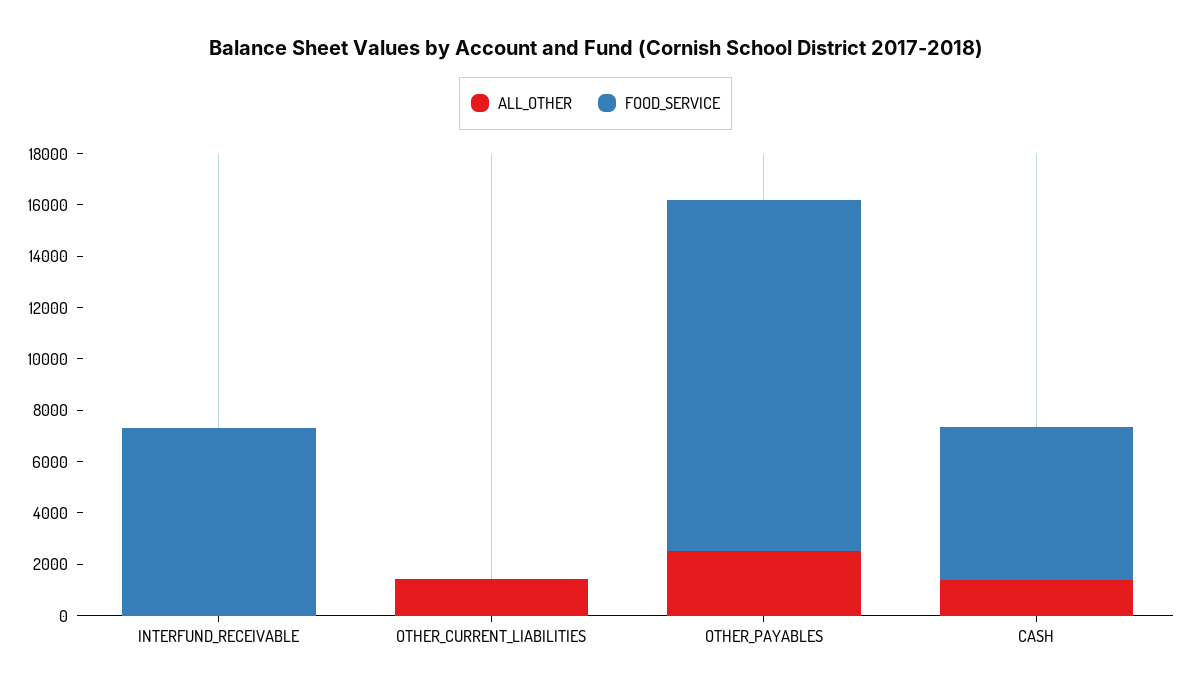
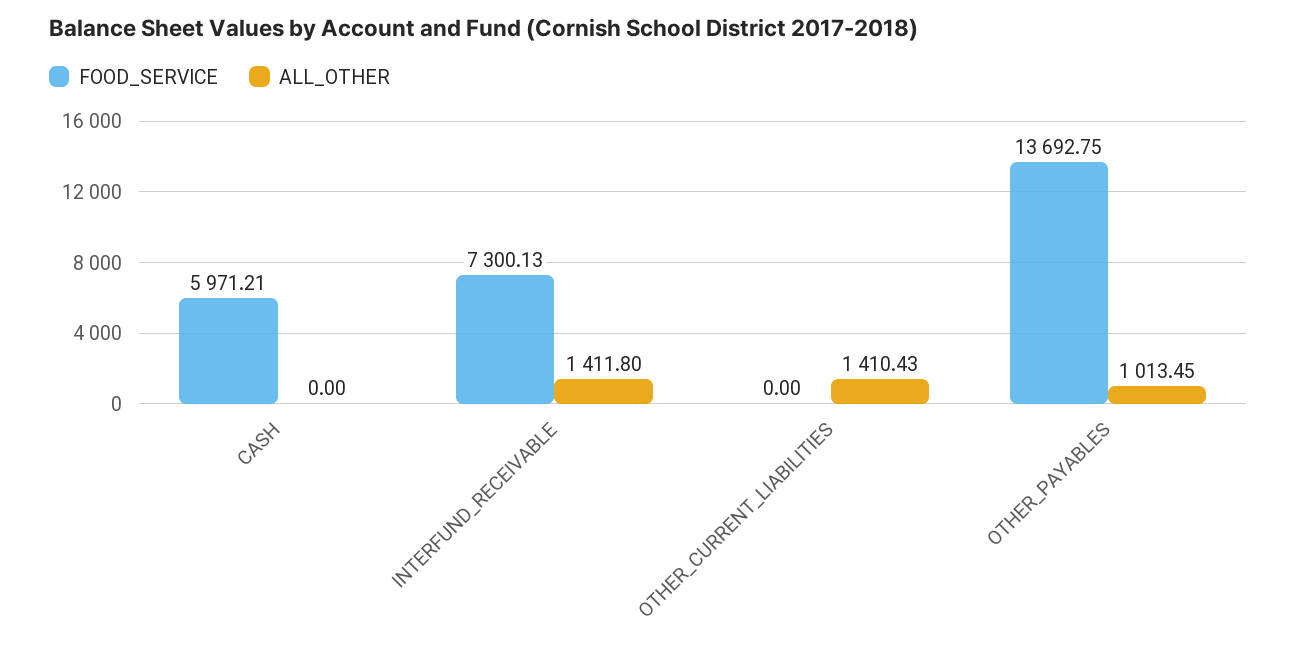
  {
    "ALL_OTHER": {
-     "INTERFUND_RECEIVABLE": 0,
+     "INTERFUND_RECEIVABLE": 1411.8,
      "OTHER_CURRENT_LIABILITIES": 1410.43,
-     "OTHER_PAYABLES": 2500,
+     "OTHER_PAYABLES": 1013.45,
-     "CASH": 1500
+     "CASH": 0
    },
    "FOOD_SERVICE": {
      "INTERFUND_RECEIVABLE": 7300.13,
      "OTHER_CURRENT_LIABILITIES": 0,
      "OTHER_PAYABLES": 13692.75,
      "CASH": 5971.21
    }
  }

